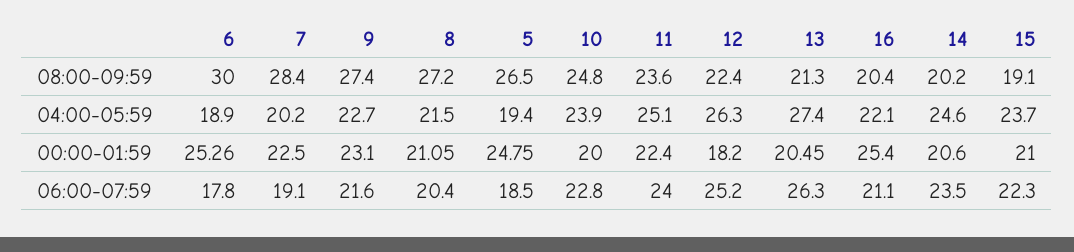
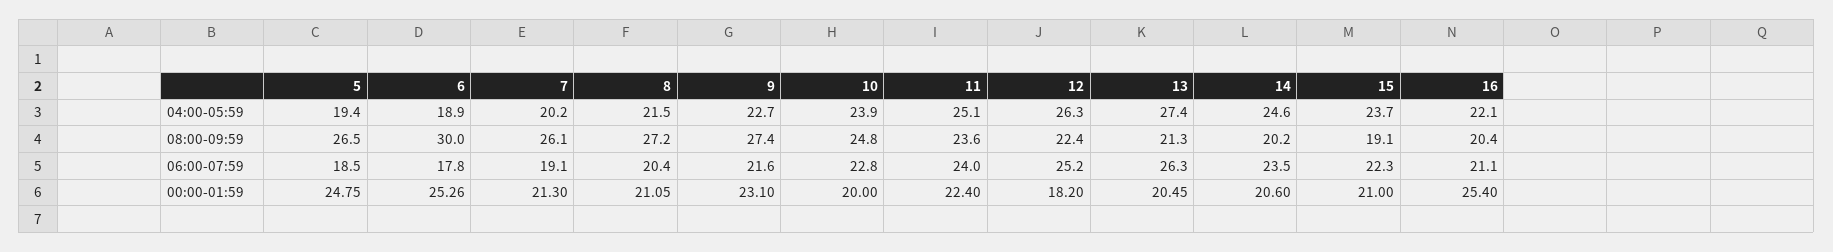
  {
    "6": {
      "08:00-09:59": 30,
      "04:00-05:59": 18.9,
      "00:00-01:59": 25.26,
      "06:00-07:59": 17.8
    },
    "7": {
-     "08:00-09:59": 28.4,
+     "08:00-09:59": 26.1,
      "04:00-05:59": 20.2,
-     "00:00-01:59": 22.5,
+     "00:00-01:59": 21.3,
      "06:00-07:59": 19.1
    },
    "9": {
      "08:00-09:59": 27.4,
      "04:00-05:59": 22.7,
      "00:00-01:59": 23.1,
      "06:00-07:59": 21.6
    },
    "8": {
      "08:00-09:59": 27.2,
      "04:00-05:59": 21.5,
      "00:00-01:59": 21.05,
      "06:00-07:59": 20.4
    },
    "5": {
      "08:00-09:59": 26.5,
      "04:00-05:59": 19.4,
      "00:00-01:59": 24.75,
      "06:00-07:59": 18.5
    },
    "10": {
      "08:00-09:59": 24.8,
      "04:00-05:59": 23.9,
      "00:00-01:59": 20,
      "06:00-07:59": 22.8
    },
    "11": {
      "08:00-09:59": 23.6,
      "04:00-05:59": 25.1,
      "00:00-01:59": 22.4,
      "06:00-07:59": 24
    },
    "12": {
      "08:00-09:59": 22.4,
      "04:00-05:59": 26.3,
      "00:00-01:59": 18.2,
      "06:00-07:59": 25.2
    },
    "13": {
      "08:00-09:59": 21.3,
      "04:00-05:59": 27.4,
      "00:00-01:59": 20.45,
      "06:00-07:59": 26.3
    },
    "16": {
      "08:00-09:59": 20.4,
      "04:00-05:59": 22.1,
      "00:00-01:59": 25.4,
      "06:00-07:59": 21.1
    },
    "14": {
      "08:00-09:59": 20.2,
      "04:00-05:59": 24.6,
      "00:00-01:59": 20.6,
      "06:00-07:59": 23.5
    },
    "15": {
      "08:00-09:59": 19.1,
      "04:00-05:59": 23.7,
      "00:00-01:59": 21,
      "06:00-07:59": 22.3
    }
  }

